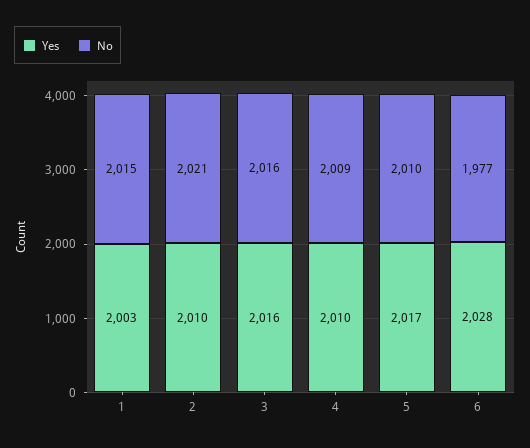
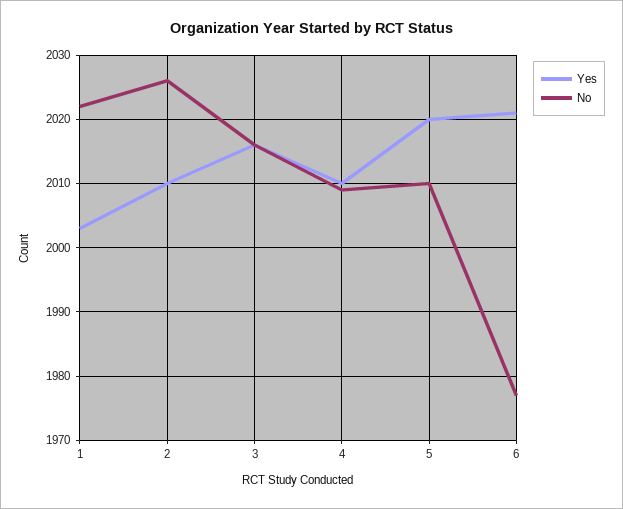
  {
    "Yes": {
      "1": 2003,
      "2": 2010,
      "3": 2016,
      "4": 2010,
-     "5": 2017,
+     "5": 2020,
-     "6": 2028
+     "6": 2021
    },
    "No": {
-     "1": 2015,
+     "1": 2022,
-     "2": 2021,
+     "2": 2026,
      "3": 2016,
      "4": 2009,
      "5": 2010,
      "6": 1977
    }
  }

